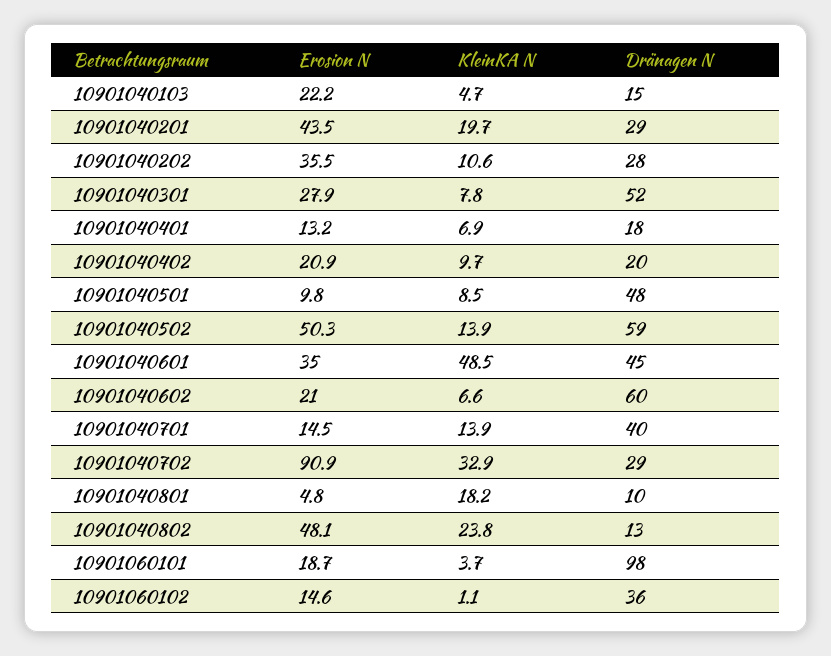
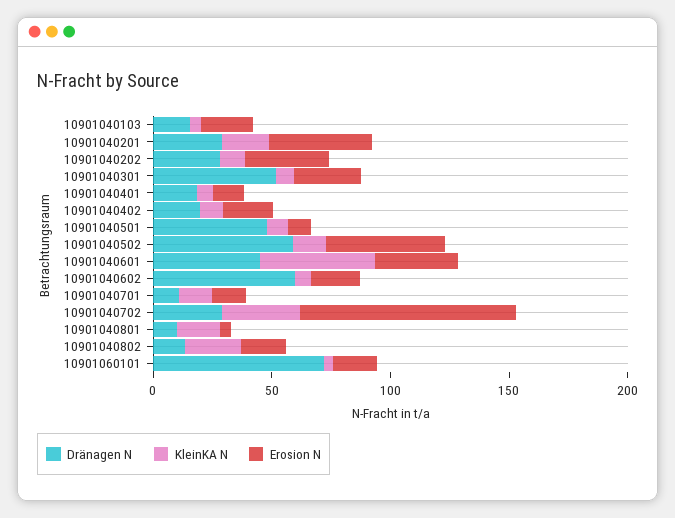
  {
    "Erosion N": {
      "10901040103": 22.2,
      "10901040201": 43.5,
      "10901040202": 35.5,
      "10901040301": 27.9,
      "10901040401": 13.2,
      "10901040402": 20.9,
      "10901040501": 9.8,
      "10901040502": 50.3,
      "10901040601": 35,
      "10901040602": 21,
      "10901040701": 14.5,
      "10901040702": 90.9,
      "10901040801": 4.8,
-     "10901040802": 48.1,
+     "10901040802": 20,
-     "10901060101": 18.7,
+     "10901060101": 18.7
-     "10901060102": 14.6
    },
    "KleinKA N": {
      "10901040103": 4.7,
      "10901040201": 19.7,
      "10901040202": 10.6,
      "10901040301": 7.8,
      "10901040401": 6.9,
      "10901040402": 9.7,
      "10901040501": 8.5,
      "10901040502": 13.9,
      "10901040601": 48.5,
      "10901040602": 6.6,
      "10901040701": 13.9,
      "10901040702": 32.9,
      "10901040801": 18.2,
      "10901040802": 23.8,
-     "10901060101": 3.7,
+     "10901060101": 3.7
-     "10901060102": 1.1
    },
    "Dränagen N": {
      "10901040103": 15,
      "10901040201": 29,
      "10901040202": 28,
      "10901040301": 52,
      "10901040401": 18,
      "10901040402": 20,
      "10901040501": 48,
      "10901040502": 59,
      "10901040601": 45,
      "10901040602": 60,
-     "10901040701": 40,
+     "10901040701": 10,
      "10901040702": 29,
      "10901040801": 10,
      "10901040802": 13,
-     "10901060101": 98,
+     "10901060101": 70
-     "10901060102": 36
    }
  }

